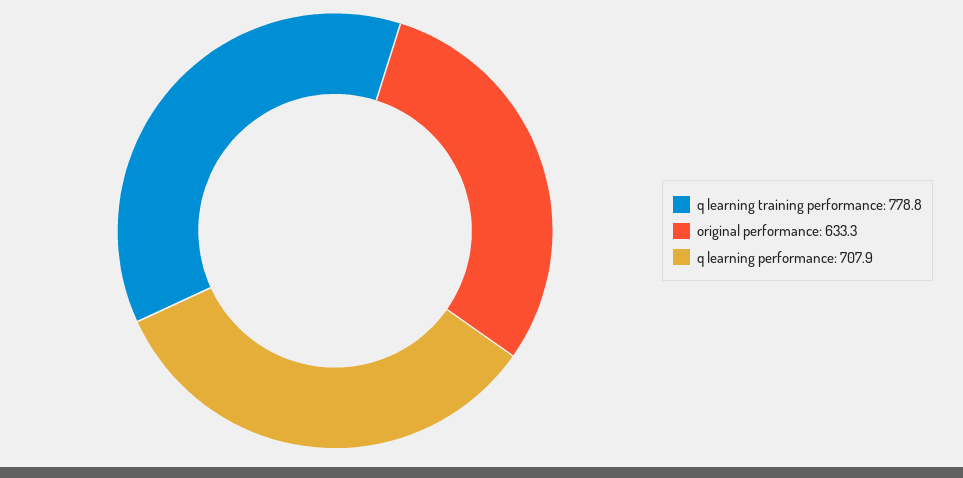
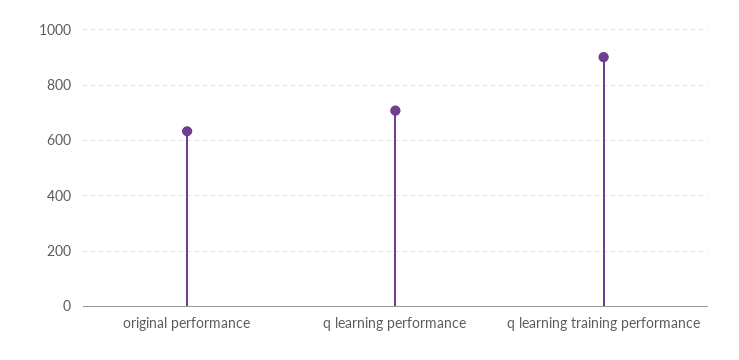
  {
-   "q learning training performance": 778.8,
+   "q learning training performance": 900,
    "original performance": 633.3,
    "q learning performance": 707.9
  }

